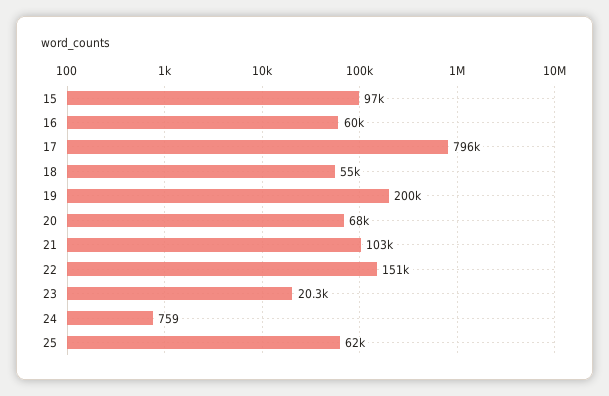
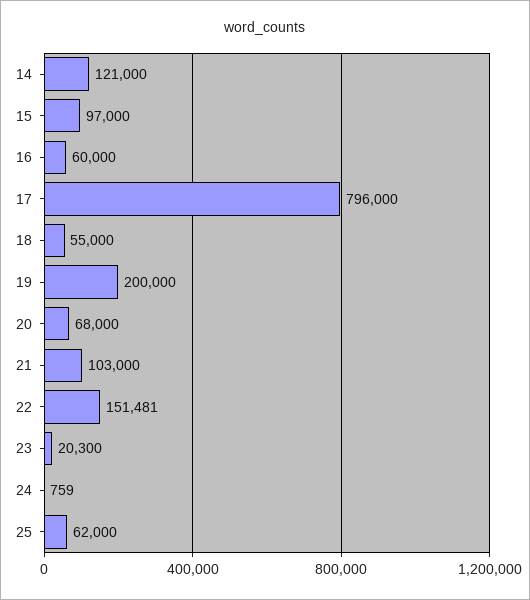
  {
    "15": 97000,
    "16": 60000,
    "17": 796000,
    "18": 55000,
    "19": 200000,
    "20": 68000,
    "21": 103000,
    "22": 151481,
    "23": 20300,
    "24": 759,
-   "25": 62000
+   "25": 62000,
+   "14": 121000
  }

